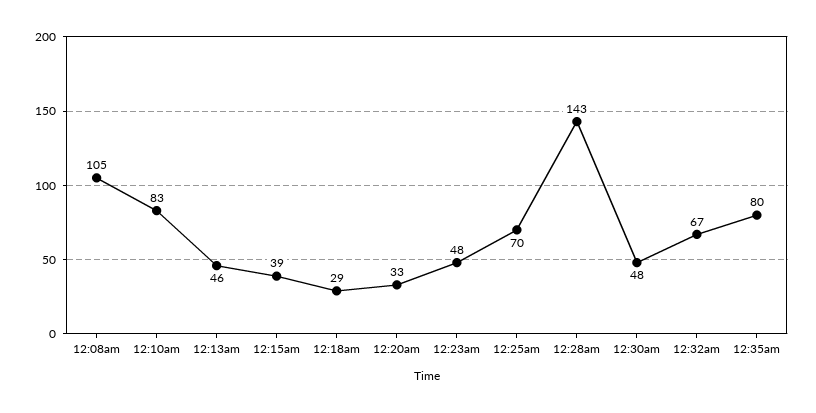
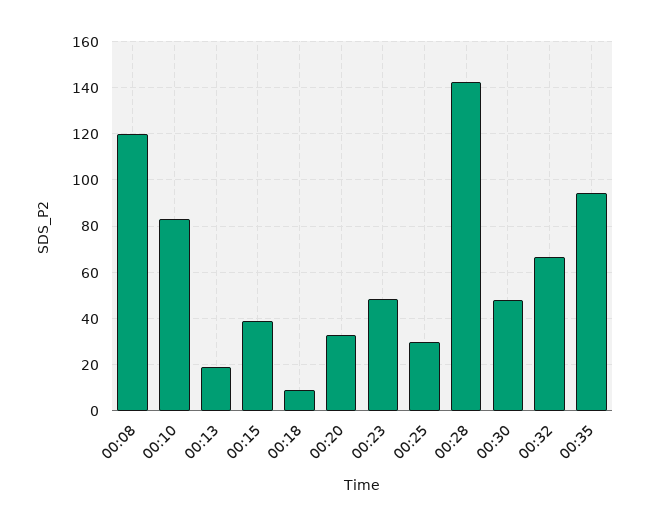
  {
-   "12:08am": 105,
+   "12:08am": 120,
    "12:10am": 83,
-   "12:13am": 46,
+   "12:13am": 20,
    "12:15am": 39,
-   "12:18am": 29,
+   "12:18am": 10,
    "12:20am": 33,
    "12:23am": 48,
-   "12:25am": 70,
+   "12:25am": 30,
    "12:28am": 143,
    "12:30am": 48,
    "12:32am": 67,
-   "12:35am": 80
+   "12:35am": 95
  }

